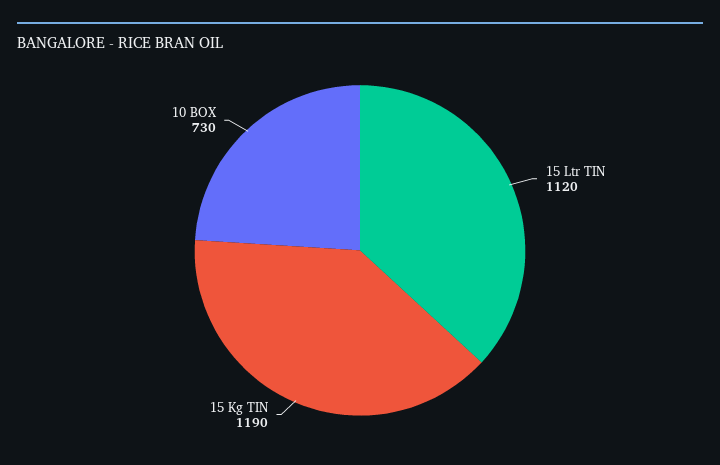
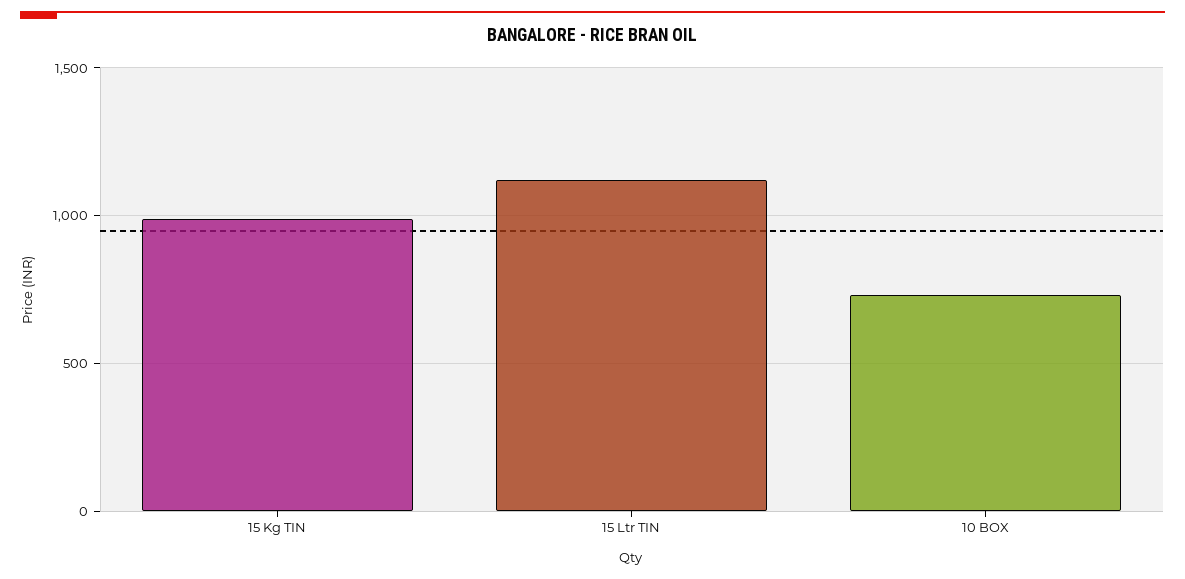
  {
    "15 Ltr TIN": 1120,
-   "15 Kg TIN": 1190,
+   "15 Kg TIN": 1000,
    "10 BOX": 730
  }

